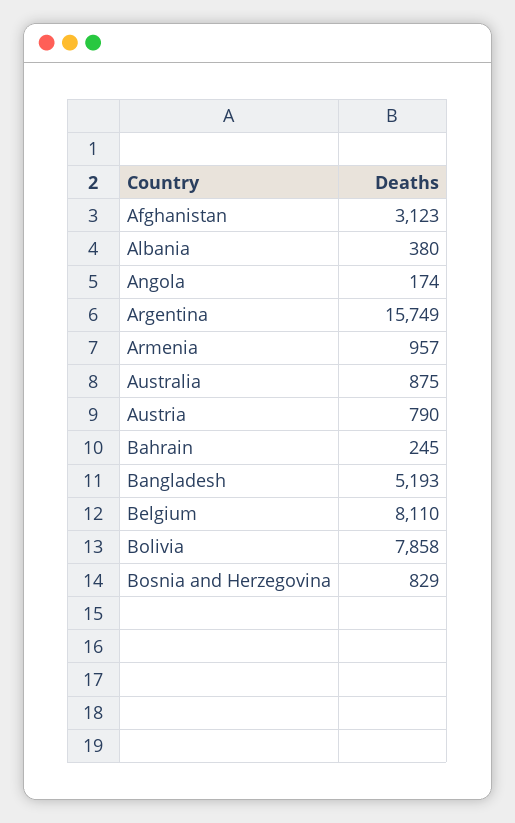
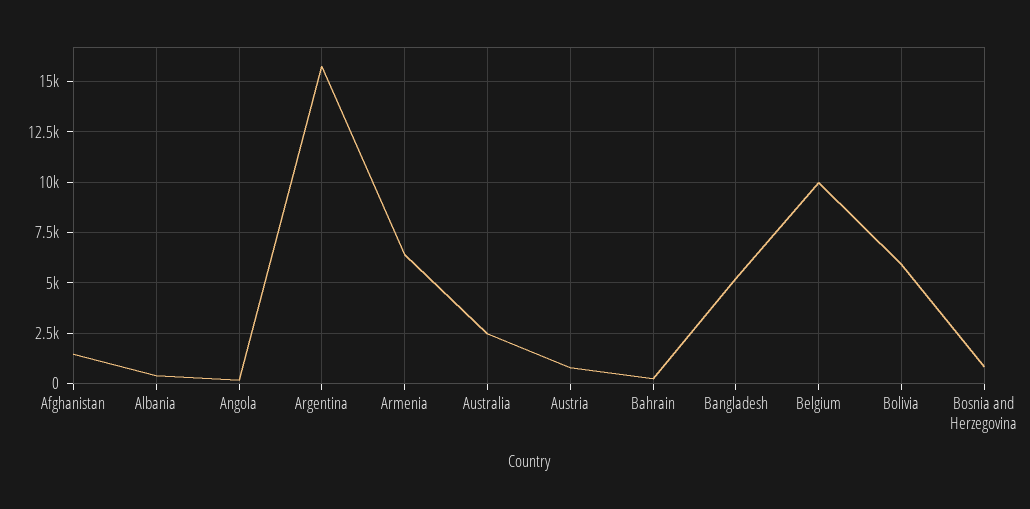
  {
-   "Afghanistan": 3123,
+   "Afghanistan": 1500,
    "Albania": 380,
    "Angola": 174,
    "Argentina": 15749,
-   "Armenia": 957,
+   "Armenia": 6500,
-   "Australia": 875,
+   "Australia": 2500,
    "Austria": 790,
    "Bahrain": 245,
    "Bangladesh": 5193,
-   "Belgium": 8110,
+   "Belgium": 10000,
-   "Bolivia": 7858,
+   "Bolivia": 6000,
    "Bosnia and Herzegovina": 829
  }

